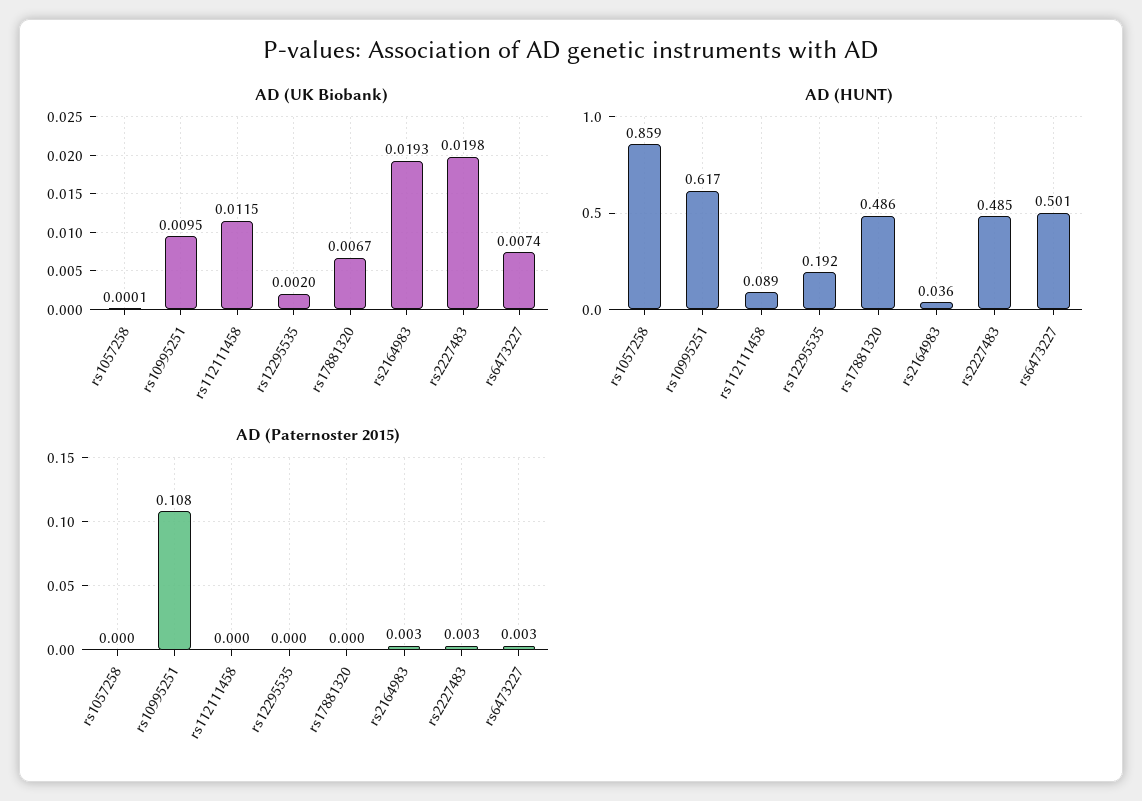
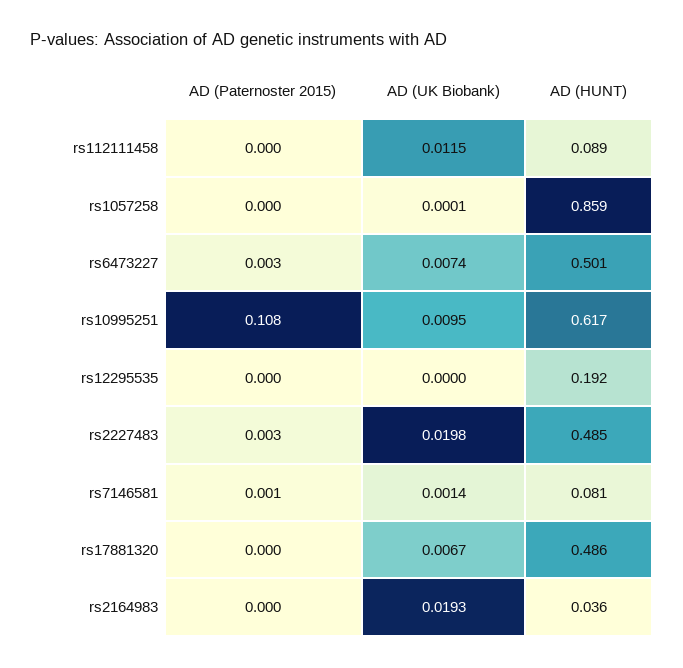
  {
    "AD (UK Biobank)": {
      "rs1057258": 0.0001,
      "rs10995251": 0.0095,
      "rs112111458": 0.0115,
-     "rs12295535": 0.002,
+     "rs12295535": 0,
      "rs17881320": 0.0067,
      "rs2164983": 0.0193,
      "rs2227483": 0.0198,
-     "rs6473227": 0.0074
+     "rs6473227": 0.0074,
+     "rs7146581": 0.0014
    },
    "AD (HUNT)": {
      "rs1057258": 0.859,
      "rs10995251": 0.617,
      "rs112111458": 0.089,
      "rs12295535": 0.192,
      "rs17881320": 0.486,
      "rs2164983": 0.036,
      "rs2227483": 0.485,
-     "rs6473227": 0.501
+     "rs6473227": 0.501,
+     "rs7146581": 0.081
    },
    "AD (Paternoster 2015)": {
      "rs1057258": 0,
      "rs10995251": 0.108,
      "rs112111458": 0,
      "rs12295535": 0,
      "rs17881320": 0,
-     "rs2164983": 0.003,
+     "rs2164983": 0,
      "rs2227483": 0.003,
-     "rs6473227": 0.003
+     "rs6473227": 0.003,
+     "rs7146581": 0.001
    }
  }

